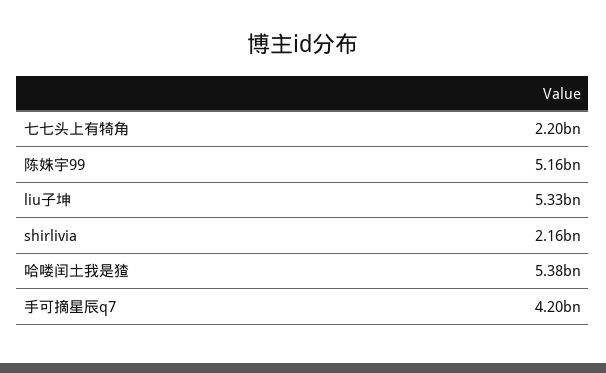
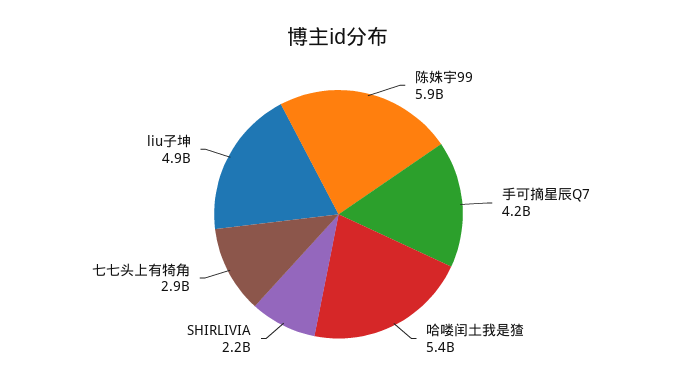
  {
-   "七七头上有犄角": 2200000000,
+   "七七头上有犄角": 2900000000,
-   "陈姝宇99": 5160000000,
+   "陈姝宇99": 5900000000,
-   "liu子坤": 5330000000,
+   "liu子坤": 4900000000,
    "shirlivia": 2160000000,
    "哈喽闰土我是猹": 5380000000,
    "手可摘星辰q7": 4200000000
  }

